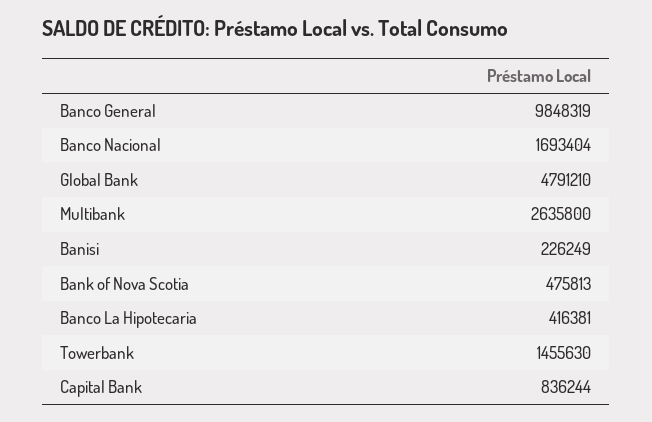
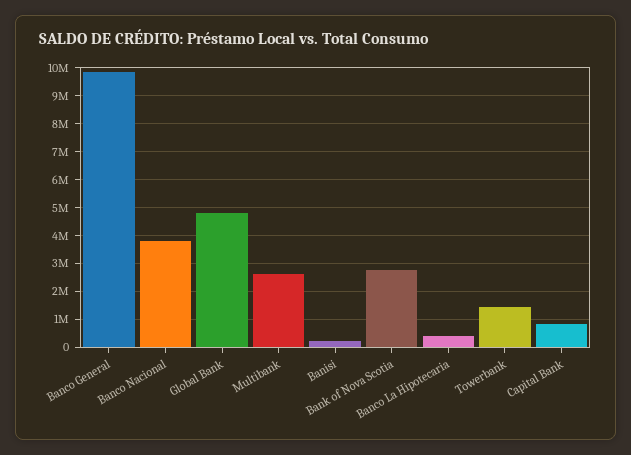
  {
    "Banco General": 9848319,
-   "Banco Nacional": 1693404,
+   "Banco Nacional": 3750000,
    "Global Bank": 4791210,
    "Multibank": 2635800,
    "Banisi": 226249,
-   "Bank of Nova Scotia": 475813,
+   "Bank of Nova Scotia": 2750000,
    "Banco La Hipotecaria": 416381,
    "Towerbank": 1455630,
    "Capital Bank": 836244
  }

